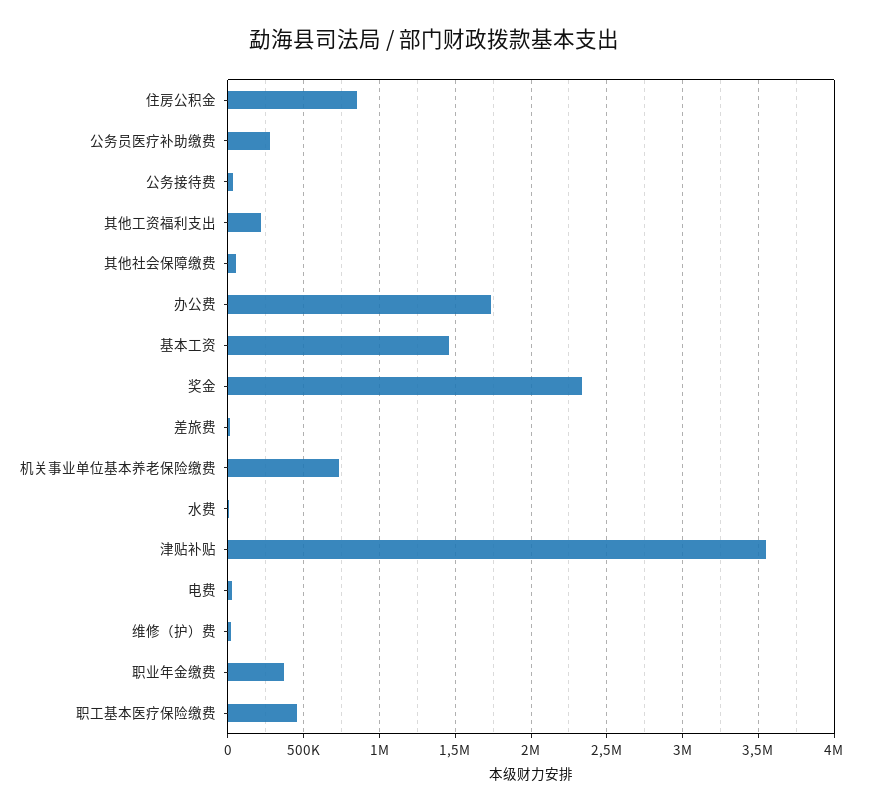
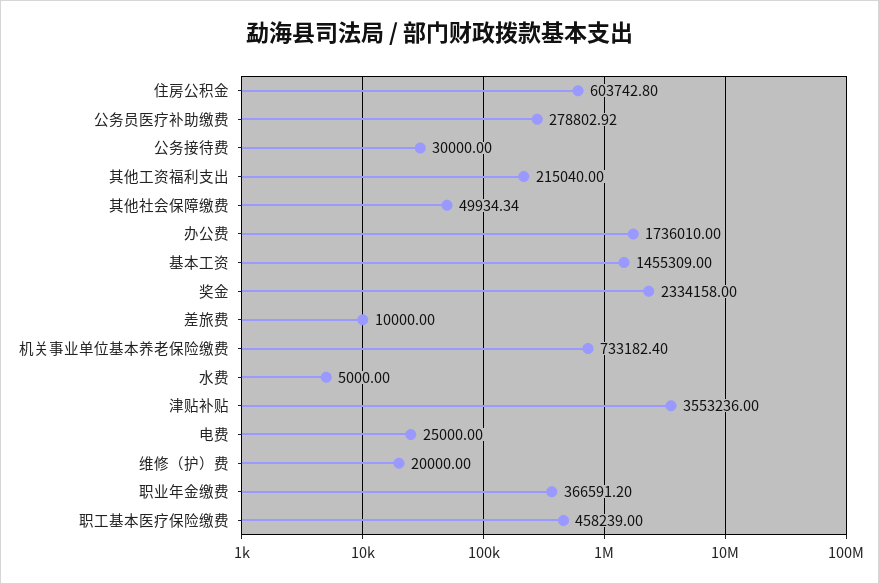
  {
-   "住房公积金": 850000,
+   "住房公积金": 603742.8,
    "公务员医疗补助缴费": 278802.92,
    "公务接待费": 30000,
    "其他工资福利支出": 215040,
    "其他社会保障缴费": 49934.34,
    "办公费": 1736010,
    "基本工资": 1455309,
    "奖金": 2334158,
    "差旅费": 10000,
    "机关事业单位基本养老保险缴费": 733182.4,
    "水费": 5000,
    "津贴补贴": 3553236,
    "电费": 25000,
    "维修（护）费": 20000,
    "职业年金缴费": 366591.2,
    "职工基本医疗保险缴费": 458239
  }

